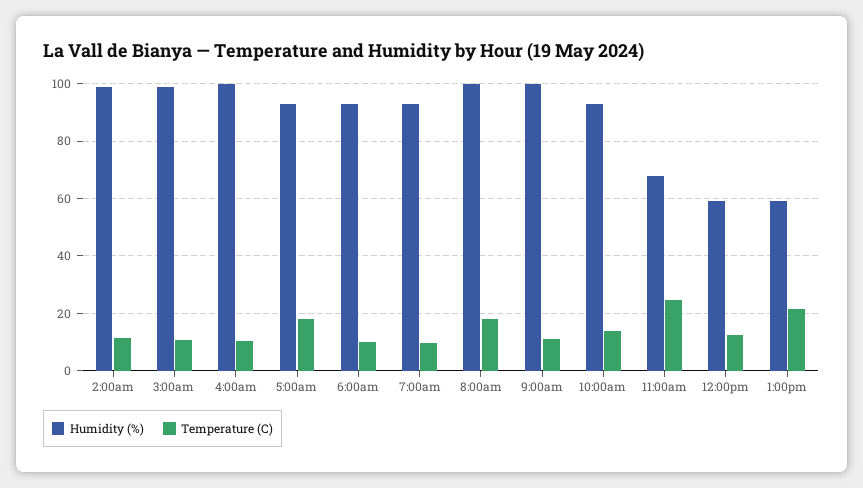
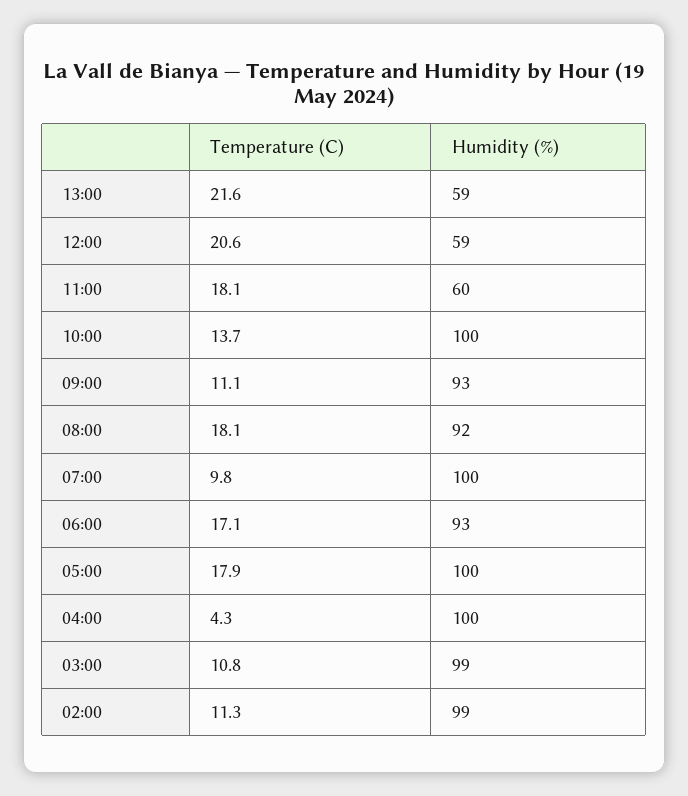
  {
    "Humidity (%)": {
      "2:00am": 99,
      "3:00am": 99,
      "4:00am": 100,
-     "5:00am": 92.5,
+     "5:00am": 100,
      "6:00am": 93,
-     "7:00am": 92.5,
+     "7:00am": 100,
-     "8:00am": 100,
+     "8:00am": 92,
-     "9:00am": 100,
+     "9:00am": 93,
-     "10:00am": 92.5,
+     "10:00am": 100,
-     "11:00am": 67.5,
+     "11:00am": 60,
      "12:00pm": 59,
      "1:00pm": 59
    },
    "Temperature (C)": {
      "2:00am": 11.3,
      "3:00am": 10.8,
-     "4:00am": 10,
+     "4:00am": 4.3,
      "5:00am": 17.9,
-     "6:00am": 10,
+     "6:00am": 17.1,
      "7:00am": 9.8,
      "8:00am": 18.1,
      "9:00am": 11.1,
      "10:00am": 13.7,
-     "11:00am": 25,
+     "11:00am": 18.1,
-     "12:00pm": 12.5,
+     "12:00pm": 20.6,
      "1:00pm": 21.6
    }
  }

